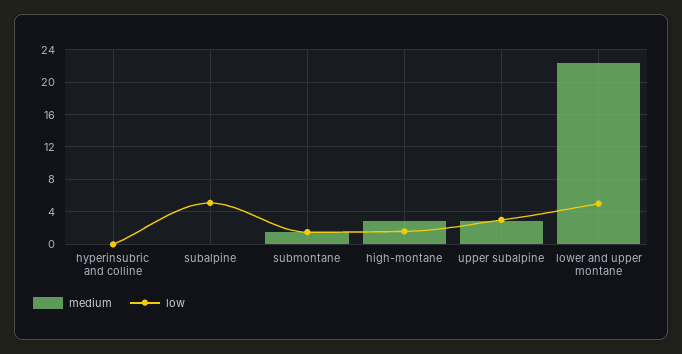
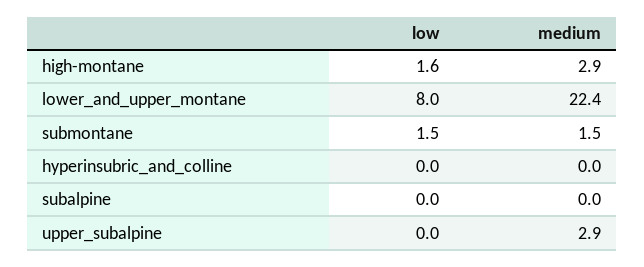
  {
    "medium": {
      "hyperinsubric and colline": 0,
      "subalpine": 0,
      "submontane": 1.5,
      "high-montane": 2.9,
      "upper subalpine": 2.9,
      "lower and upper montane": 22.4
    },
    "low": {
      "hyperinsubric and colline": 0,
-     "subalpine": 5,
+     "subalpine": 0,
      "submontane": 1.5,
      "high-montane": 1.6,
-     "upper subalpine": 3,
+     "upper subalpine": 0,
-     "lower and upper montane": 5
+     "lower and upper montane": 8
    }
  }

